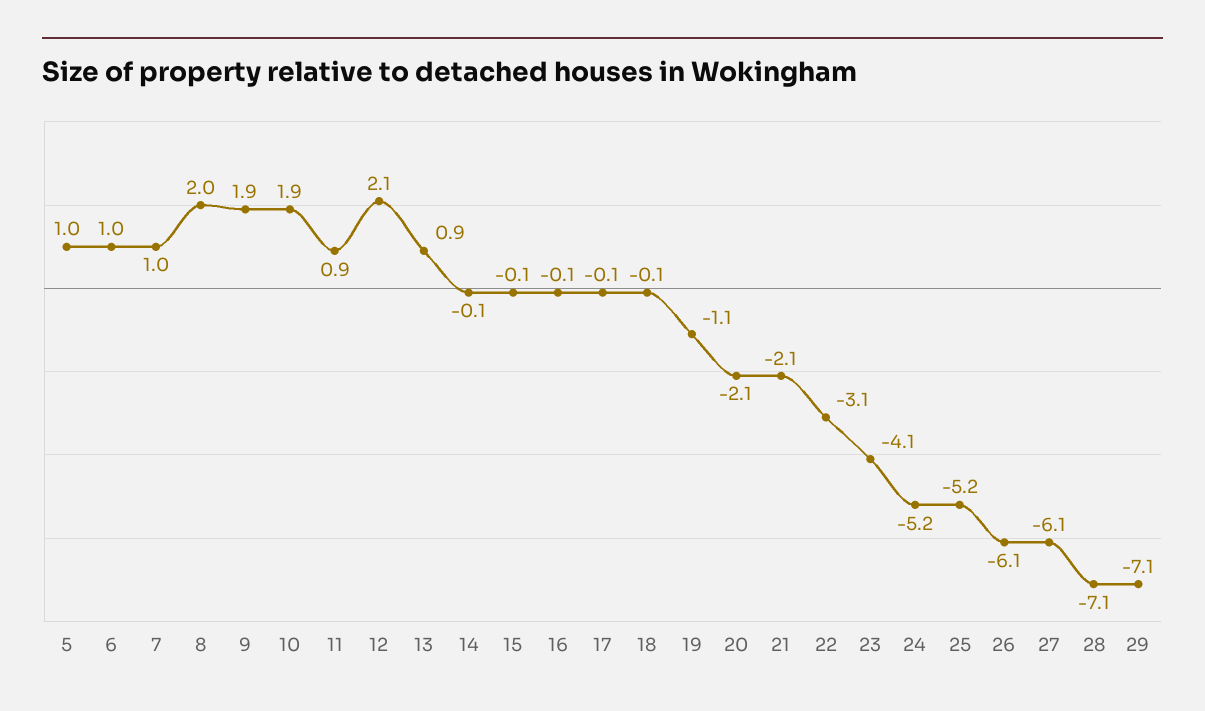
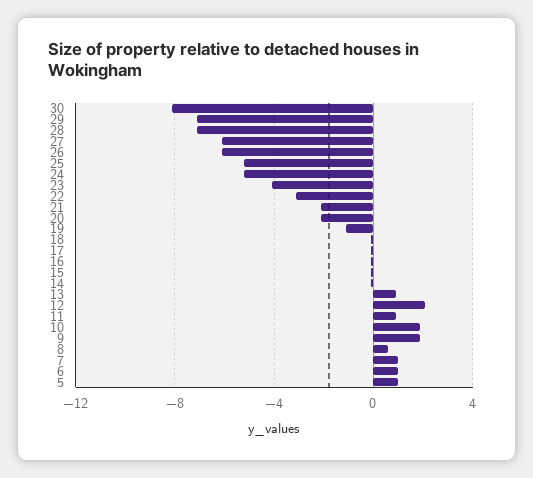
  {
    "5": 1,
    "6": 1,
    "7": 1,
-   "8": 2,
+   "8": 0.5,
    "9": 1.9,
    "10": 1.9,
    "11": 0.9,
    "12": 2.1,
    "13": 0.9,
    "14": -0.1,
    "15": -0.1,
    "16": -0.1,
    "17": -0.1,
    "18": -0.1,
    "19": -1.1,
    "20": -2.1,
    "21": -2.1,
    "22": -3.1,
    "23": -4.1,
    "24": -5.2,
    "25": -5.2,
    "26": -6.1,
    "27": -6.1,
    "28": -7.1,
-   "29": -7.1
+   "29": -7.1,
+   "30": -8
  }

